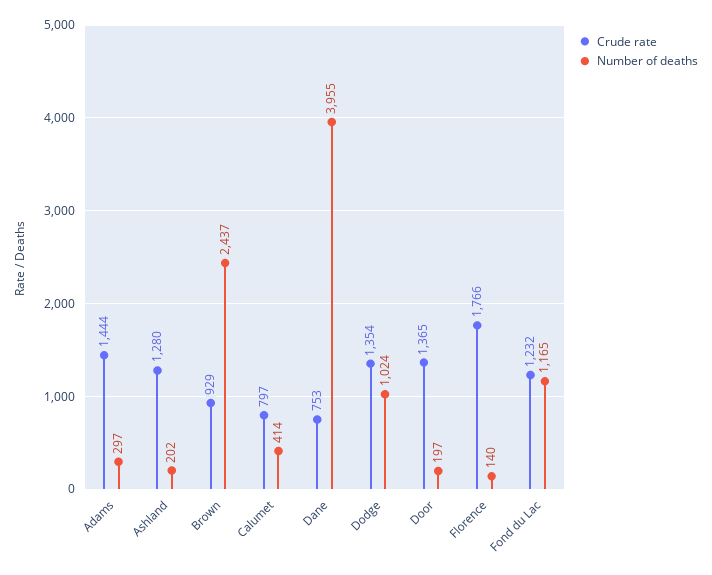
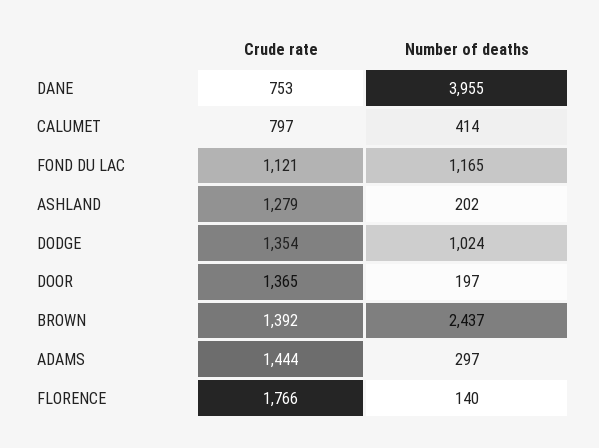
  {
    "Crude rate": {
      "Adams": 1444,
-     "Ashland": 1280,
+     "Ashland": 1279,
-     "Brown": 929,
+     "Brown": 1392,
      "Calumet": 797,
      "Dane": 753,
      "Dodge": 1354,
      "Door": 1365,
      "Florence": 1766,
-     "Fond du Lac": 1232
+     "Fond du Lac": 1121
    },
    "Number of deaths": {
      "Adams": 297,
      "Ashland": 202,
      "Brown": 2437,
      "Calumet": 414,
      "Dane": 3955,
      "Dodge": 1024,
      "Door": 197,
      "Florence": 140,
      "Fond du Lac": 1165
    }
  }

